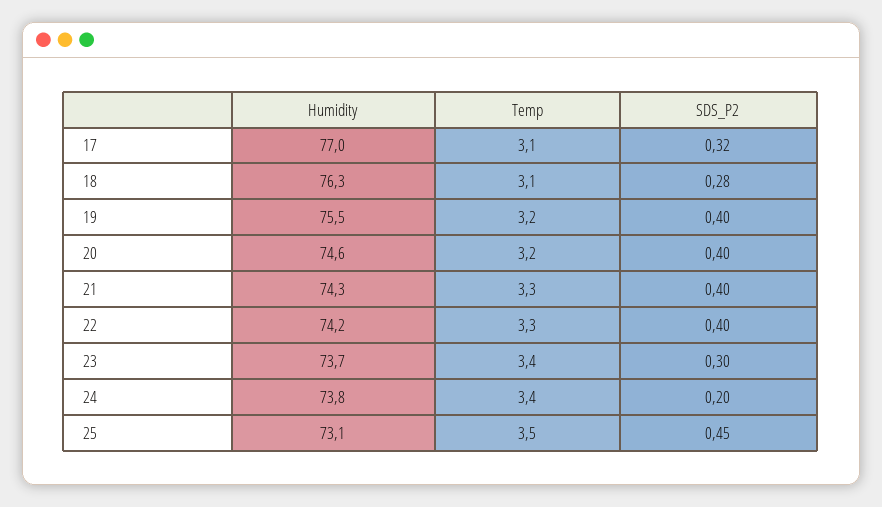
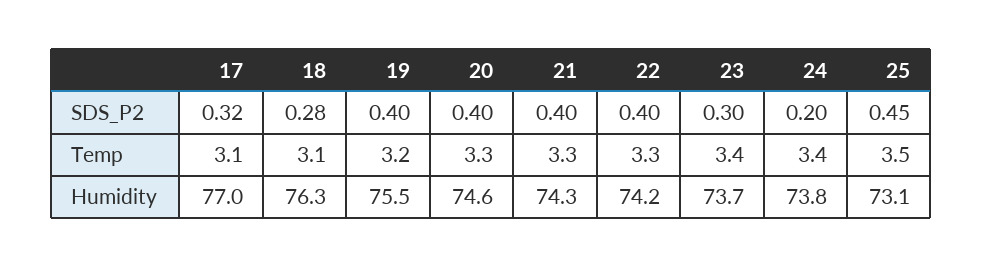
  {
    "Humidity": {
      "17": 77,
      "18": 76.3,
      "19": 75.5,
      "20": 74.6,
      "21": 74.3,
      "22": 74.2,
      "23": 73.7,
      "24": 73.8,
      "25": 73.1
    },
    "Temp": {
      "17": 3.1,
      "18": 3.1,
      "19": 3.2,
-     "20": 3.2,
+     "20": 3.3,
      "21": 3.3,
      "22": 3.3,
      "23": 3.4,
      "24": 3.4,
      "25": 3.5
    },
    "SDS_P2": {
      "17": 0.32,
      "18": 0.28,
      "19": 0.4,
      "20": 0.4,
      "21": 0.4,
      "22": 0.4,
      "23": 0.3,
      "24": 0.2,
      "25": 0.45
    }
  }

